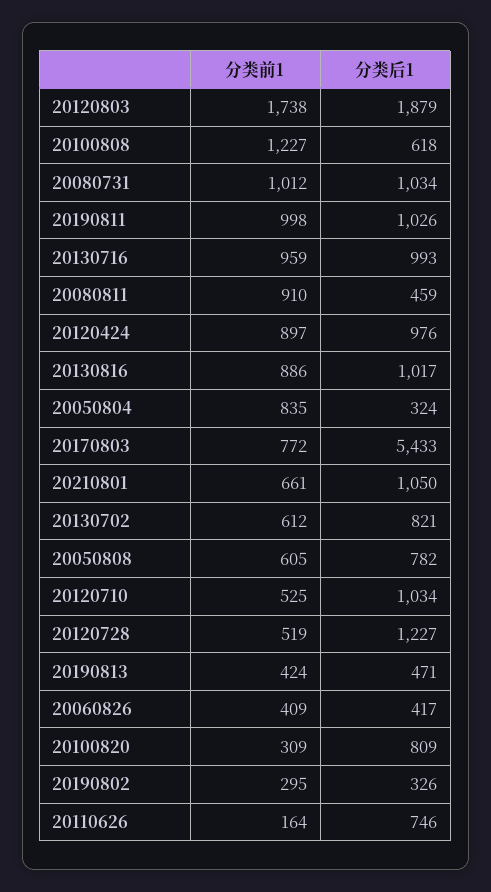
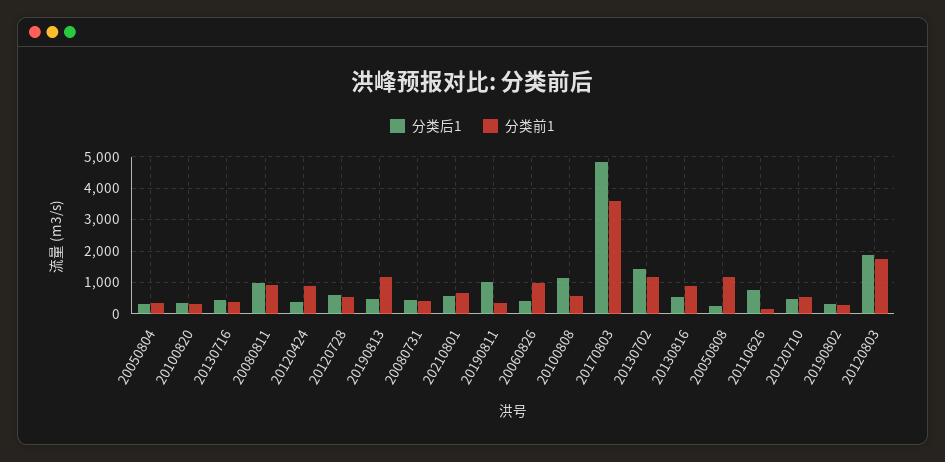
  {
    "分类前1": {
      "20120803": 1738,
-     "20100808": 1227,
+     "20100808": 600,
-     "20080731": 1012,
+     "20080731": 400,
-     "20190811": 998,
+     "20190811": 400,
-     "20130716": 959,
+     "20130716": 400,
      "20080811": 910,
      "20120424": 897,
      "20130816": 886,
-     "20050804": 835,
+     "20050804": 400,
-     "20170803": 772,
+     "20170803": 3600,
      "20210801": 661,
-     "20130702": 612,
+     "20130702": 1200,
-     "20050808": 605,
+     "20050808": 1200,
      "20120710": 525,
      "20120728": 519,
-     "20190813": 424,
+     "20190813": 1200,
-     "20060826": 409,
+     "20060826": 1000,
      "20100820": 309,
      "20190802": 295,
      "20110626": 164
    },
    "分类后1": {
      "20120803": 1879,
-     "20100808": 618,
+     "20100808": 1200,
-     "20080731": 1034,
+     "20080731": 400,
      "20190811": 1026,
-     "20130716": 993,
+     "20130716": 400,
-     "20080811": 459,
+     "20080811": 1000,
-     "20120424": 976,
+     "20120424": 400,
-     "20130816": 1017,
+     "20130816": 600,
      "20050804": 324,
-     "20170803": 5433,
+     "20170803": 4800,
-     "20210801": 1050,
+     "20210801": 600,
-     "20130702": 821,
+     "20130702": 1400,
-     "20050808": 782,
+     "20050808": 200,
-     "20120710": 1034,
+     "20120710": 400,
-     "20120728": 1227,
+     "20120728": 600,
      "20190813": 471,
      "20060826": 417,
-     "20100820": 809,
+     "20100820": 400,
      "20190802": 326,
      "20110626": 746
    }
  }

